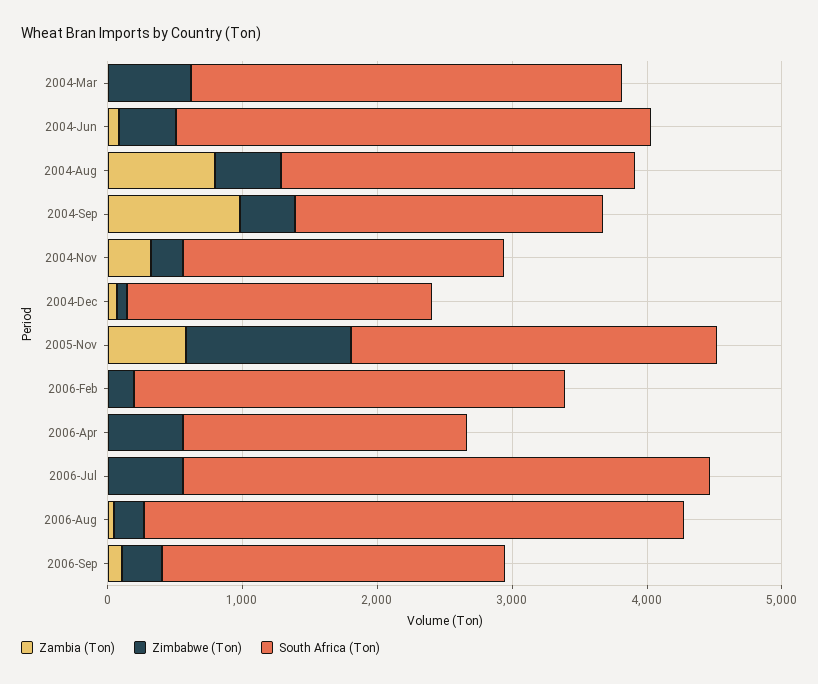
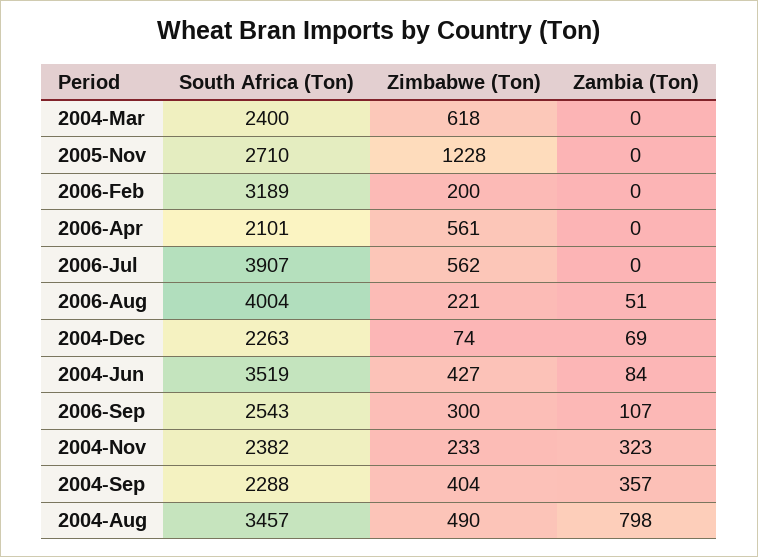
  {
    "Zambia (Ton)": {
      "2004-Mar": 0,
      "2004-Jun": 84,
      "2004-Aug": 798,
-     "2004-Sep": 1000,
+     "2004-Sep": 357,
      "2004-Nov": 323,
      "2004-Dec": 69,
-     "2005-Nov": 600,
+     "2005-Nov": 0,
      "2006-Feb": 0,
      "2006-Apr": 0,
      "2006-Jul": 0,
      "2006-Aug": 51,
      "2006-Sep": 107
    },
    "Zimbabwe (Ton)": {
      "2004-Mar": 618,
      "2004-Jun": 427,
      "2004-Aug": 490,
      "2004-Sep": 404,
      "2004-Nov": 233,
      "2004-Dec": 74,
      "2005-Nov": 1228,
      "2006-Feb": 200,
      "2006-Apr": 561,
      "2006-Jul": 562,
      "2006-Aug": 221,
      "2006-Sep": 300
    },
    "South Africa (Ton)": {
-     "2004-Mar": 3200,
+     "2004-Mar": 2400,
      "2004-Jun": 3519,
-     "2004-Aug": 2600,
+     "2004-Aug": 3457,
      "2004-Sep": 2288,
      "2004-Nov": 2382,
      "2004-Dec": 2263,
      "2005-Nov": 2710,
      "2006-Feb": 3189,
      "2006-Apr": 2101,
      "2006-Jul": 3907,
      "2006-Aug": 4004,
      "2006-Sep": 2543
    }
  }

